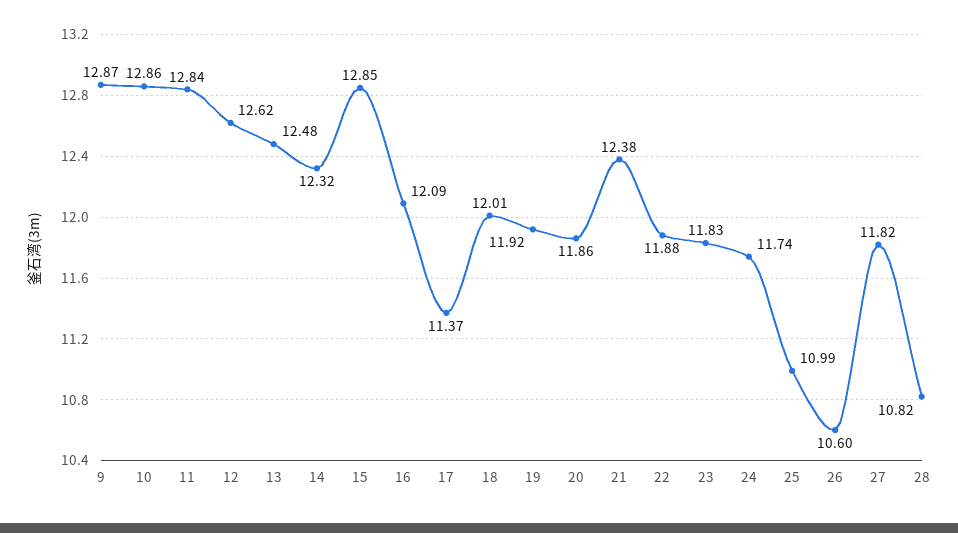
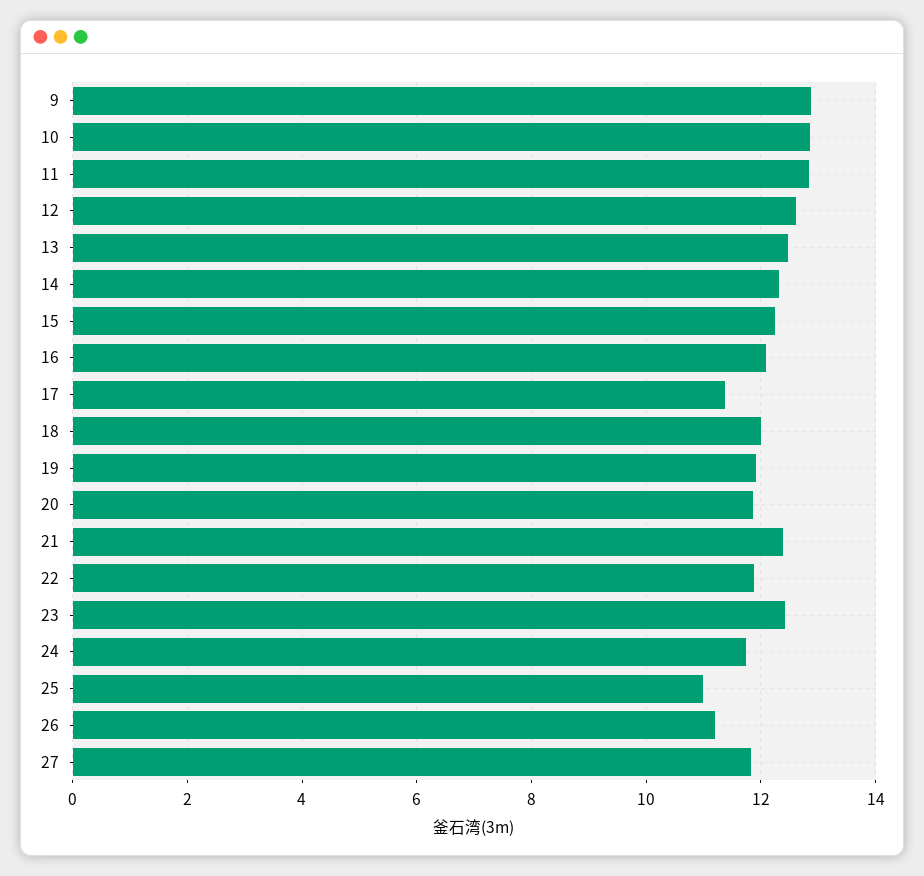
  {
    "9": 12.87,
    "10": 12.86,
    "11": 12.84,
    "12": 12.62,
    "13": 12.48,
    "14": 12.32,
-   "15": 12.85,
+   "15": 12.2,
    "16": 12.09,
    "17": 11.37,
    "18": 12.01,
    "19": 11.92,
    "20": 11.86,
    "21": 12.38,
    "22": 11.88,
-   "23": 11.83,
+   "23": 12.4,
    "24": 11.74,
    "25": 10.99,
-   "26": 10.6,
+   "26": 11.2,
-   "27": 11.82,
+   "27": 11.82
-   "28": 10.82
  }

